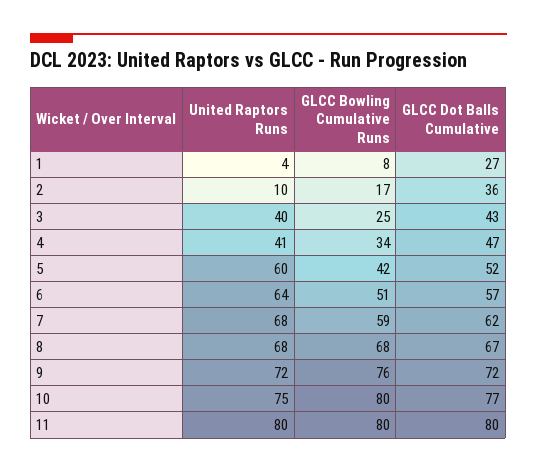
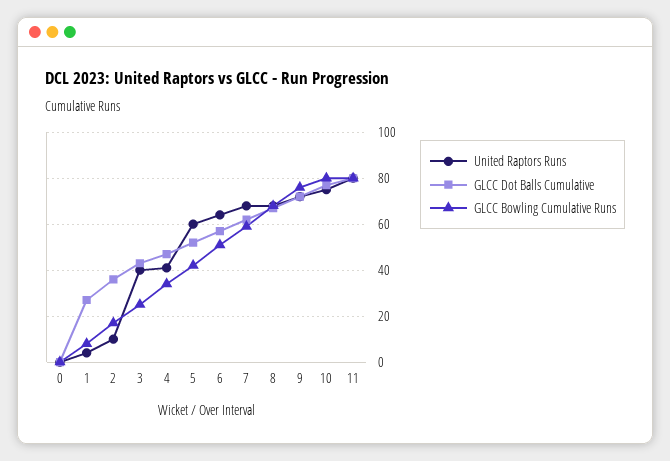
  {
    "United Raptors Runs": {
      "1": 4,
      "2": 10,
      "3": 40,
      "4": 41,
      "5": 60,
      "6": 64,
      "7": 68,
      "8": 68,
      "9": 72,
      "10": 75,
-     "11": 80
+     "11": 80,
+     "0": 0
    },
    "GLCC Bowling Cumulative Runs": {
      "1": 8,
      "2": 17,
      "3": 25,
      "4": 34,
      "5": 42,
      "6": 51,
      "7": 59,
      "8": 68,
      "9": 76,
      "10": 80,
-     "11": 80
+     "11": 80,
+     "0": 0
    },
    "GLCC Dot Balls Cumulative": {
      "1": 27,
      "2": 36,
      "3": 43,
      "4": 47,
      "5": 52,
      "6": 57,
      "7": 62,
      "8": 67,
      "9": 72,
      "10": 77,
-     "11": 80
+     "11": 80,
+     "0": 0
    }
  }

